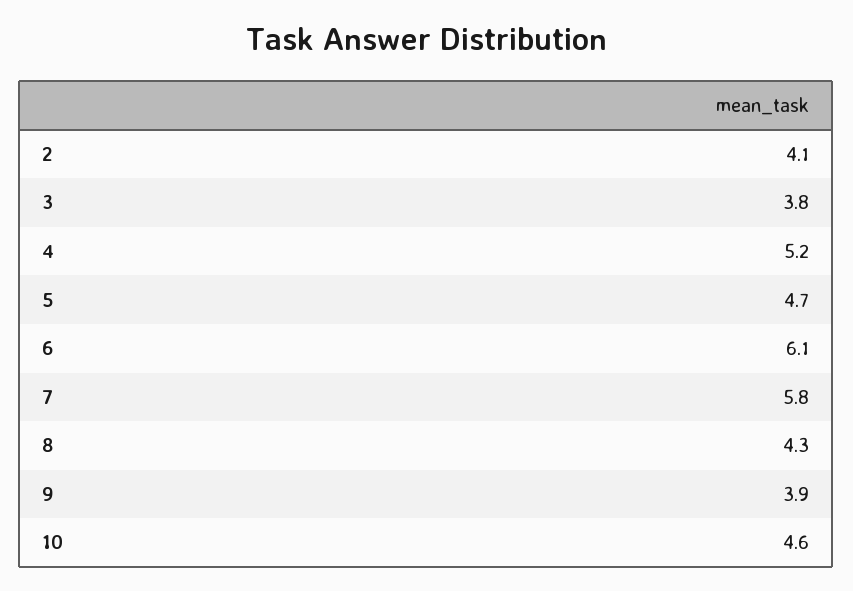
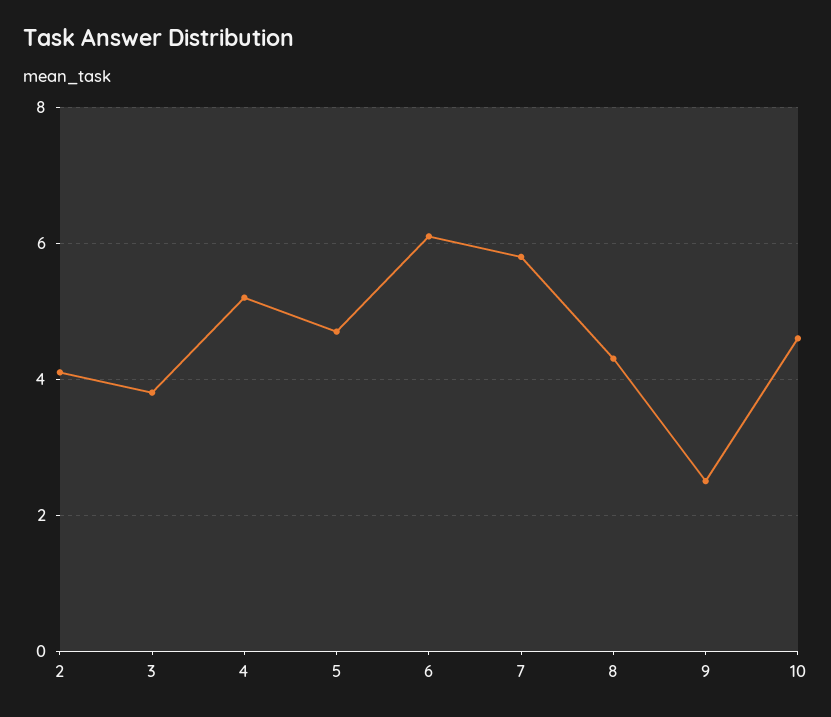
  {
    "2": 4.1,
    "3": 3.8,
    "4": 5.2,
    "5": 4.7,
    "6": 6.1,
    "7": 5.8,
    "8": 4.3,
-   "9": 3.9,
+   "9": 2.5,
    "10": 4.6
  }

